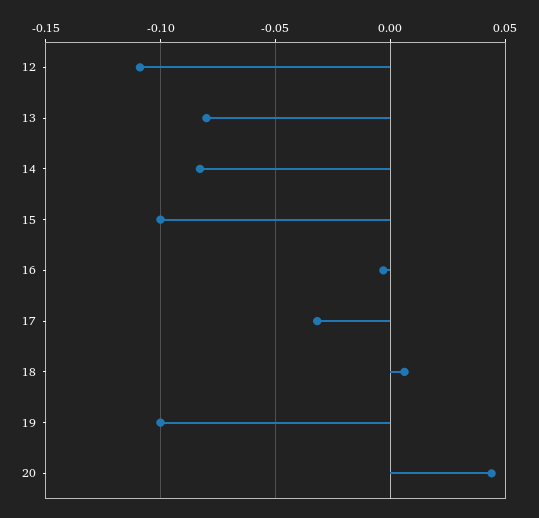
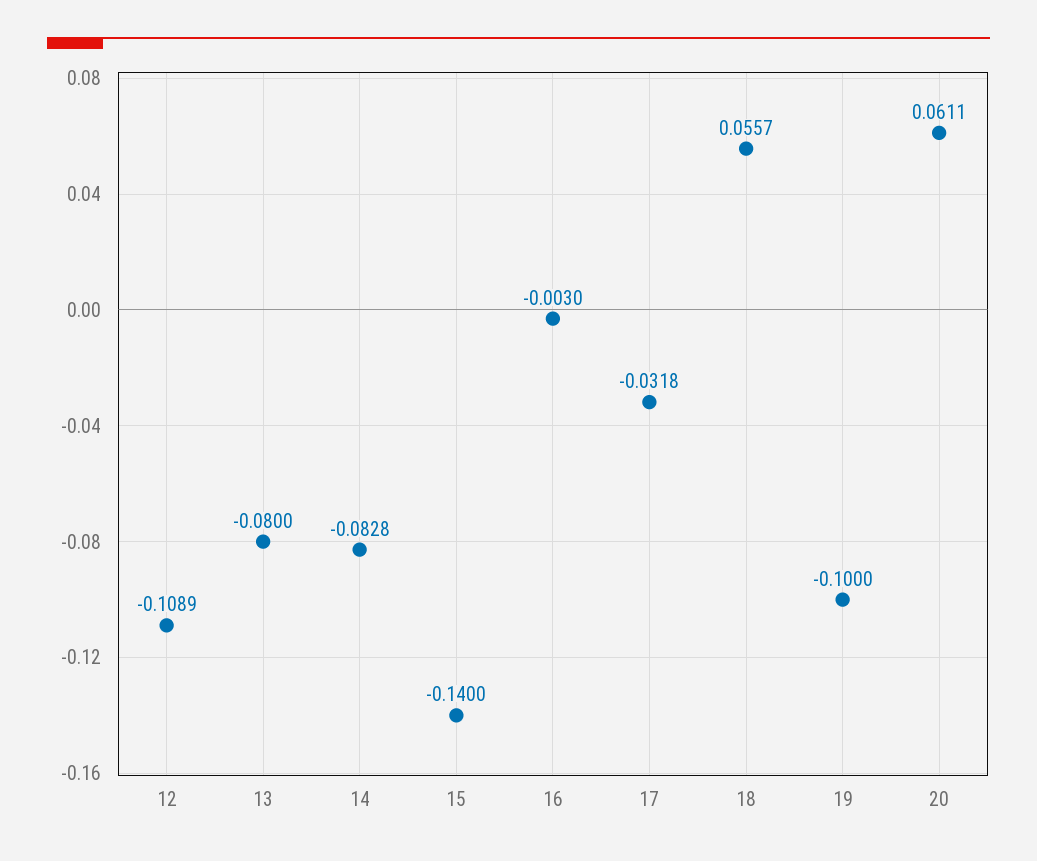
  {
    "12": -0.1089,
    "13": -0.08,
    "14": -0.0828,
-   "15": -0.1,
+   "15": -0.14,
    "16": -0.003,
    "17": -0.0318,
-   "18": 0.005,
+   "18": 0.0557,
    "19": -0.1,
-   "20": 0.045
+   "20": 0.0611
  }

